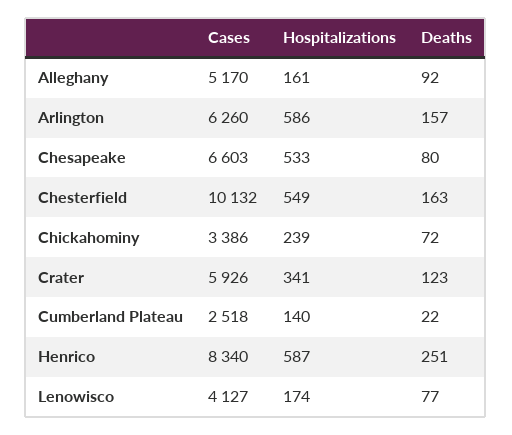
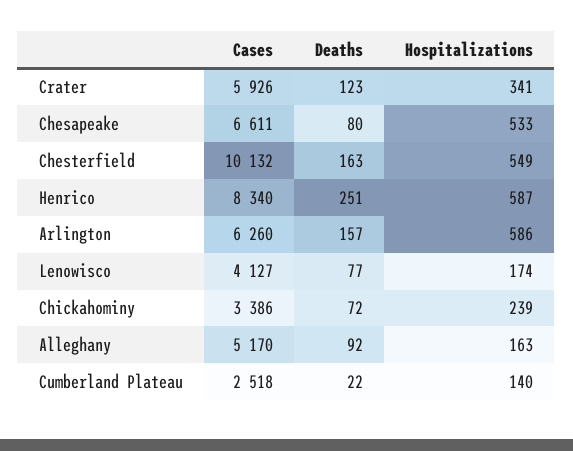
  {
    "Cases": {
      "Alleghany": 5170,
      "Arlington": 6260,
-     "Chesapeake": 6603,
+     "Chesapeake": 6611,
      "Chesterfield": 10132,
      "Chickahominy": 3386,
      "Crater": 5926,
      "Cumberland Plateau": 2518,
      "Henrico": 8340,
      "Lenowisco": 4127
    },
    "Hospitalizations": {
-     "Alleghany": 161,
+     "Alleghany": 163,
      "Arlington": 586,
      "Chesapeake": 533,
      "Chesterfield": 549,
      "Chickahominy": 239,
      "Crater": 341,
      "Cumberland Plateau": 140,
      "Henrico": 587,
      "Lenowisco": 174
    },
    "Deaths": {
      "Alleghany": 92,
      "Arlington": 157,
      "Chesapeake": 80,
      "Chesterfield": 163,
      "Chickahominy": 72,
      "Crater": 123,
      "Cumberland Plateau": 22,
      "Henrico": 251,
      "Lenowisco": 77
    }
  }

